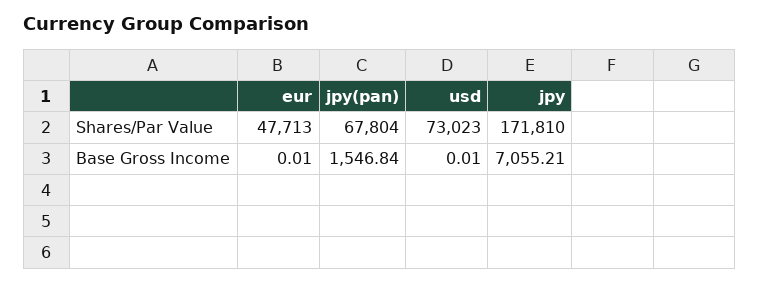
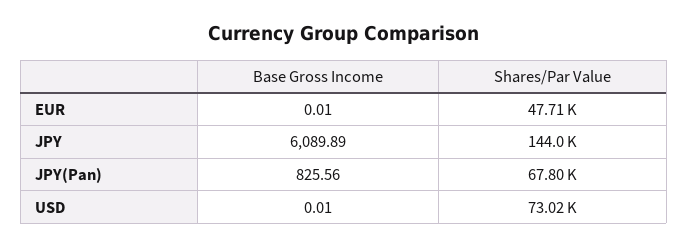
  {
    "eur": {
      "Shares/Par Value": 47713,
      "Base Gross Income": 0.01
    },
    "jpy(pan)": {
      "Shares/Par Value": 67804,
-     "Base Gross Income": 1546.84
+     "Base Gross Income": 825.56
    },
    "usd": {
      "Shares/Par Value": 73023,
      "Base Gross Income": 0.01
    },
    "jpy": {
-     "Shares/Par Value": 171810,
+     "Shares/Par Value": 144000,
-     "Base Gross Income": 7055.21
+     "Base Gross Income": 6089.89
    }
  }

